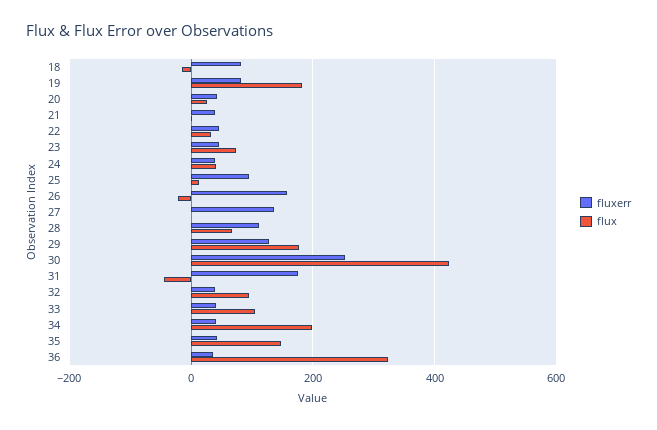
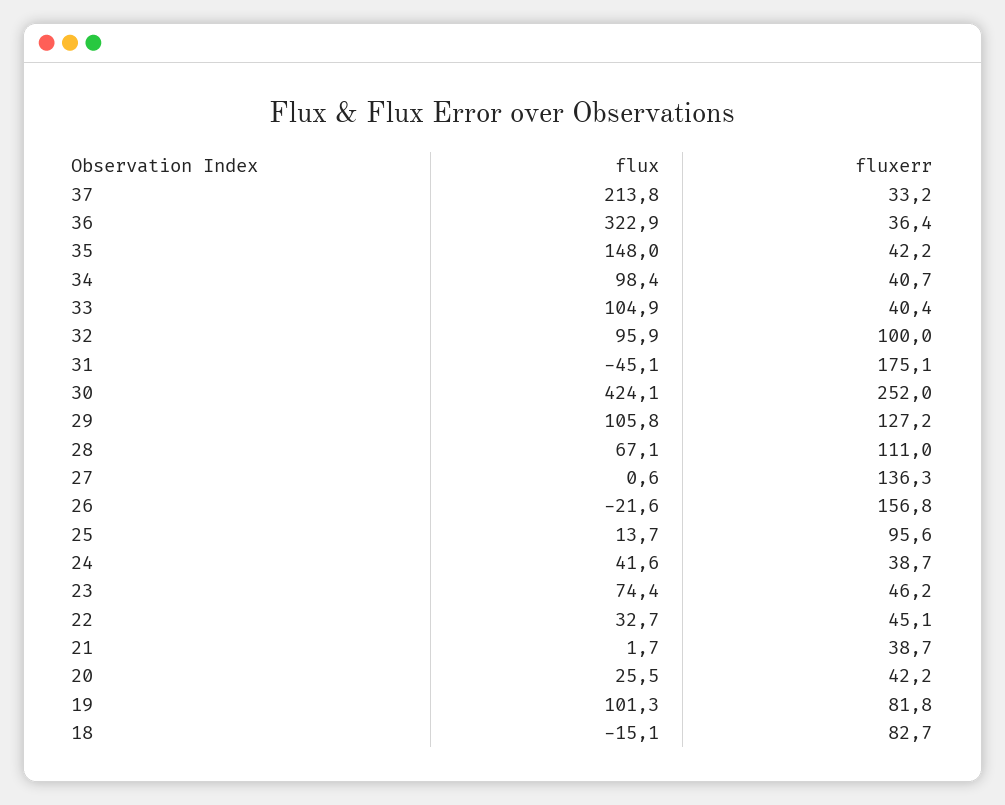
  {
    "fluxerr": {
      "18": 82.7,
      "19": 81.8,
      "20": 42.2,
      "21": 38.7,
      "22": 45.1,
      "23": 46.2,
      "24": 38.7,
      "25": 95.6,
      "26": 156.8,
      "27": 136.3,
      "28": 111,
      "29": 127.2,
      "30": 252,
      "31": 175.1,
-     "32": 40,
+     "32": 100,
      "33": 40.4,
      "34": 40.7,
      "35": 42.2,
-     "36": 36.4
+     "36": 36.4,
+     "37": 33.2
    },
    "flux": {
      "18": -15.1,
-     "19": 180,
+     "19": 101.3,
      "20": 25.5,
      "21": 1.7,
      "22": 32.7,
      "23": 74.4,
      "24": 41.6,
      "25": 13.7,
      "26": -21.6,
      "27": 0.6,
      "28": 67.1,
-     "29": 180,
+     "29": 105.8,
      "30": 424.1,
      "31": -45.1,
      "32": 95.9,
      "33": 104.9,
-     "34": 200,
+     "34": 98.4,
      "35": 148,
-     "36": 322.9
+     "36": 322.9,
+     "37": 213.8
    }
  }

